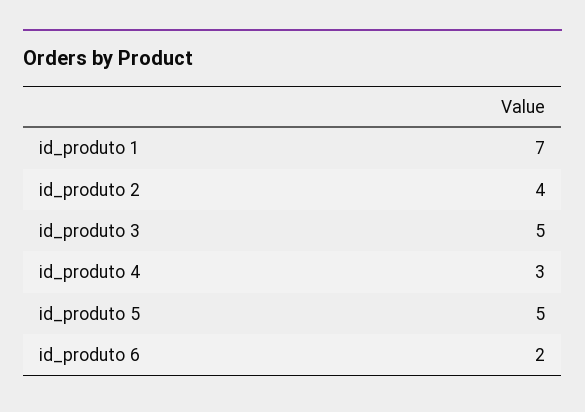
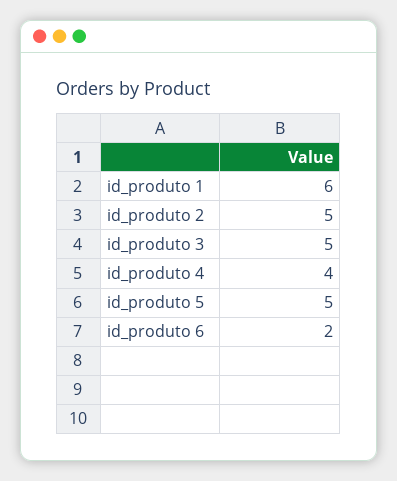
  {
-   "id_produto 1": 7,
+   "id_produto 1": 6,
-   "id_produto 2": 4,
+   "id_produto 2": 5,
    "id_produto 3": 5,
-   "id_produto 4": 3,
+   "id_produto 4": 4,
    "id_produto 5": 5,
    "id_produto 6": 2
  }

